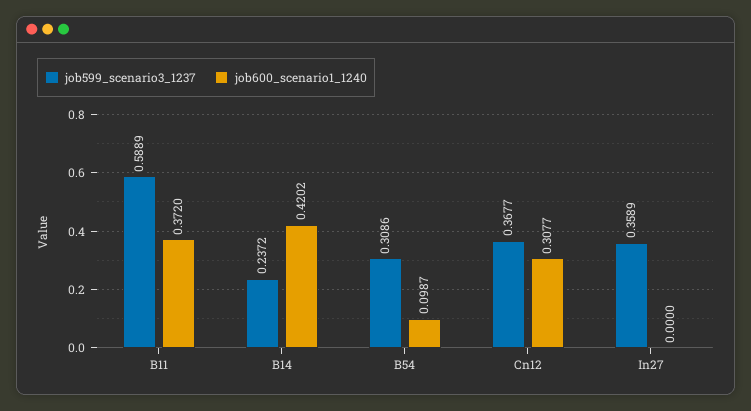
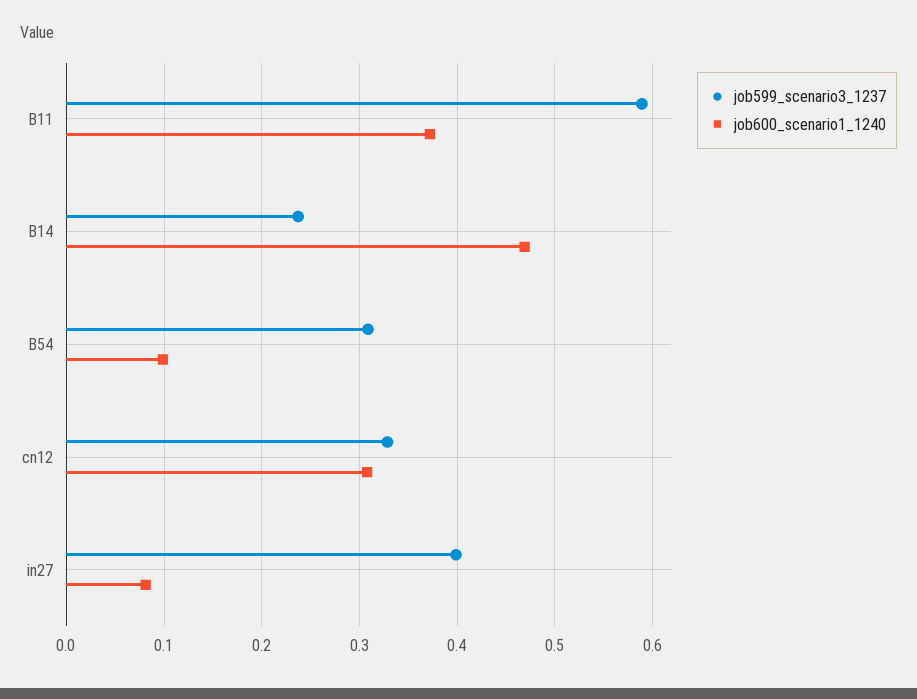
  {
    "job599_scenario3_1237": {
      "B11": 0.5889,
      "B14": 0.2372,
      "B54": 0.3086,
-     "Cn12": 0.3677,
+     "Cn12": 0.33,
-     "In27": 0.3589
+     "In27": 0.4
    },
    "job600_scenario1_1240": {
      "B11": 0.372,
-     "B14": 0.4202,
+     "B14": 0.47,
      "B54": 0.0987,
      "Cn12": 0.3077,
-     "In27": 0
+     "In27": 0.08
    }
  }

